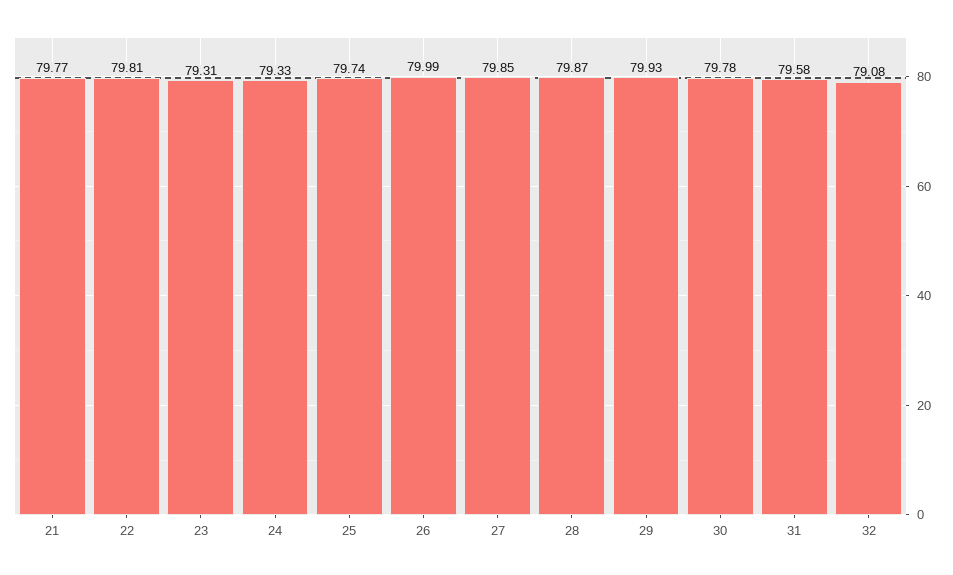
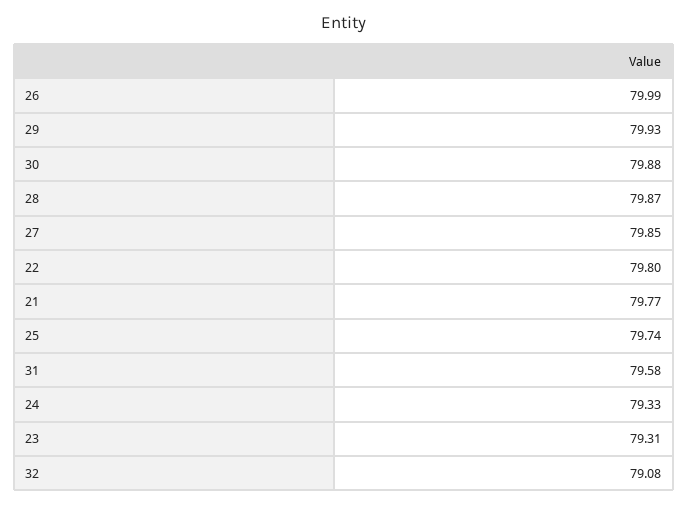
  {
    "21": 79.77,
-   "22": 79.81,
+   "22": 79.8,
    "23": 79.31,
    "24": 79.33,
    "25": 79.74,
    "26": 79.99,
    "27": 79.85,
    "28": 79.87,
    "29": 79.93,
-   "30": 79.78,
+   "30": 79.88,
    "31": 79.58,
    "32": 79.08
  }

